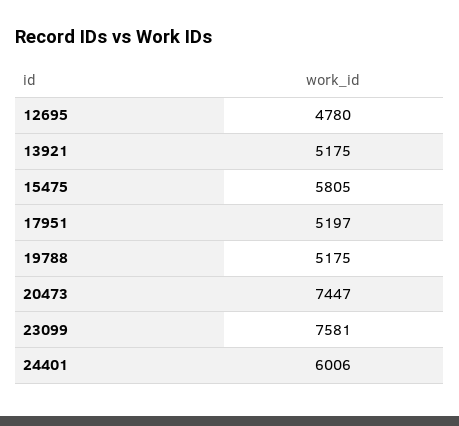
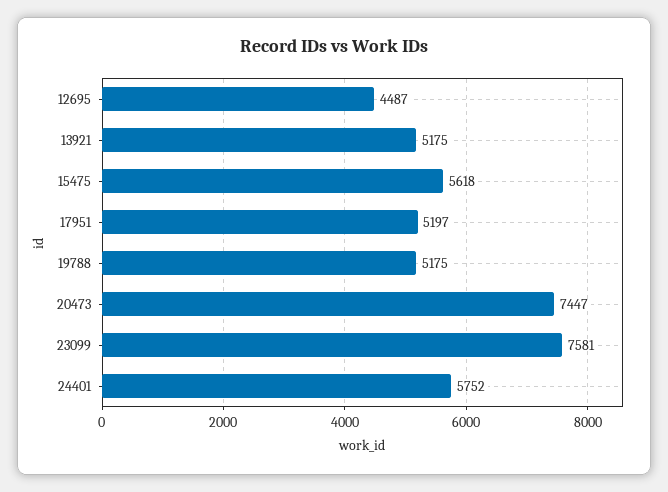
  {
-   "12695": 4780,
+   "12695": 4487,
    "13921": 5175,
-   "15475": 5805,
+   "15475": 5618,
    "17951": 5197,
    "19788": 5175,
    "20473": 7447,
    "23099": 7581,
-   "24401": 6006
+   "24401": 5752
  }

